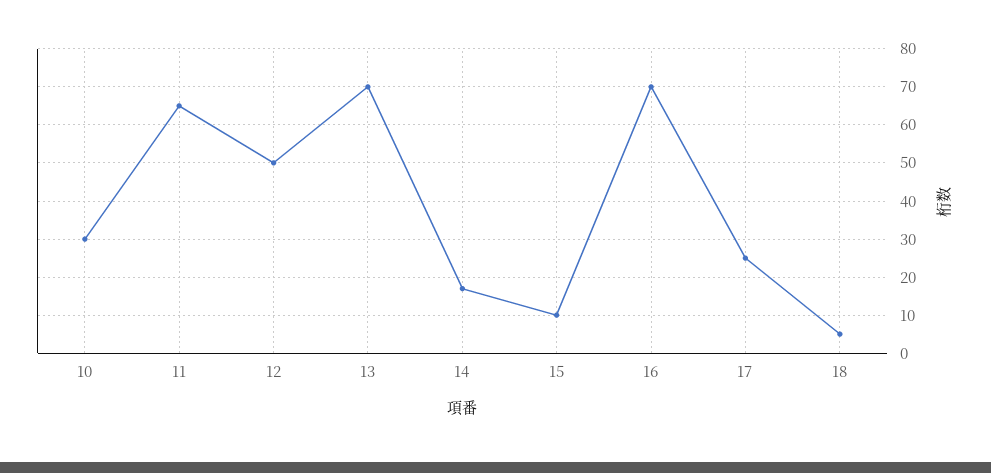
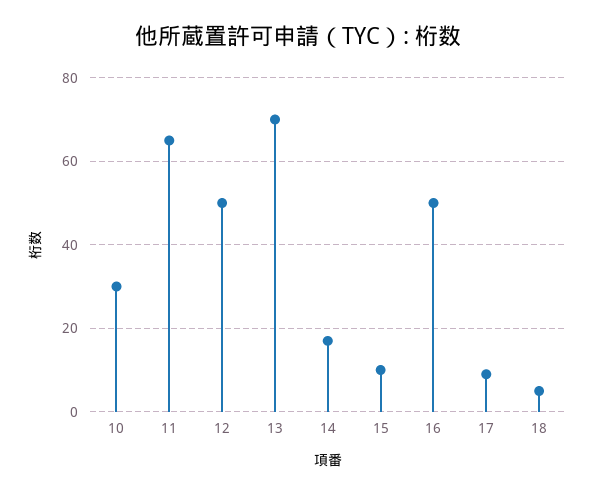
  {
    "10": 30,
    "11": 65,
    "12": 50,
    "13": 70,
    "14": 15,
    "15": 10,
-   "16": 70,
+   "16": 50,
-   "17": 25,
+   "17": 10,
    "18": 5
  }

